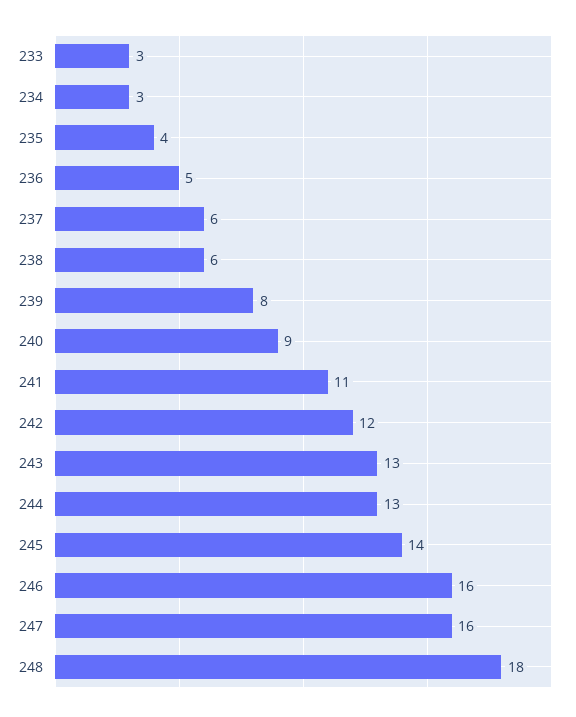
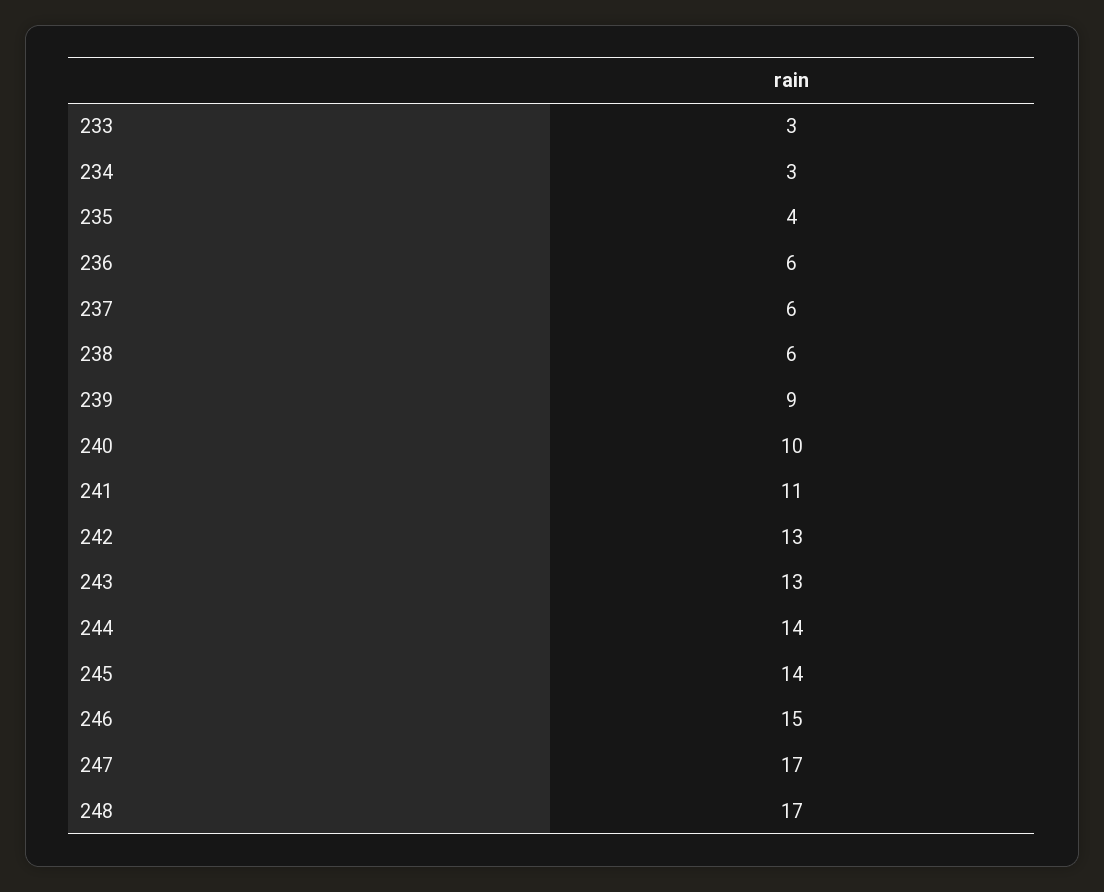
  {
    "233": 3,
    "234": 3,
    "235": 4,
-   "236": 5,
+   "236": 6,
    "237": 6,
    "238": 6,
-   "239": 8,
+   "239": 9,
-   "240": 9,
+   "240": 10,
    "241": 11,
-   "242": 12,
+   "242": 13,
    "243": 13,
-   "244": 13,
+   "244": 14,
    "245": 14,
-   "246": 16,
+   "246": 15,
-   "247": 16,
+   "247": 17,
-   "248": 18
+   "248": 17
  }

